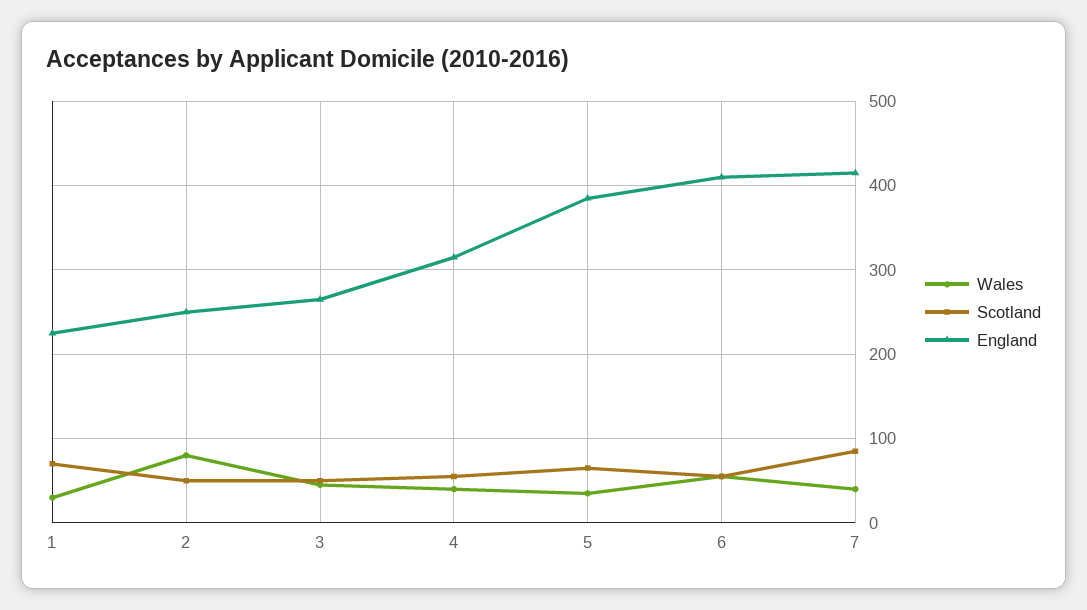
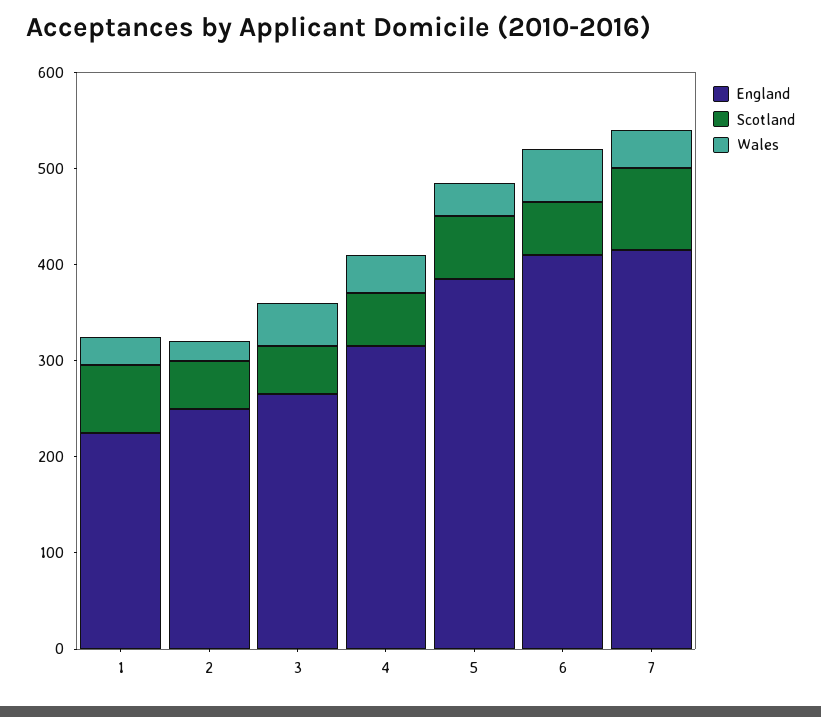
  {
    "Wales": {
      "1": 30,
-     "2": 80,
+     "2": 20,
      "3": 50,
      "4": 40,
      "5": 40,
      "6": 60,
      "7": 40
    },
    "Scotland": {
      "1": 70,
      "2": 50,
      "3": 50,
      "4": 60,
      "5": 70,
      "6": 60,
      "7": 90
    },
    "England": {
      "1": 230,
      "2": 250,
      "3": 270,
      "4": 320,
      "5": 390,
      "6": 410,
      "7": 420
    }
  }

